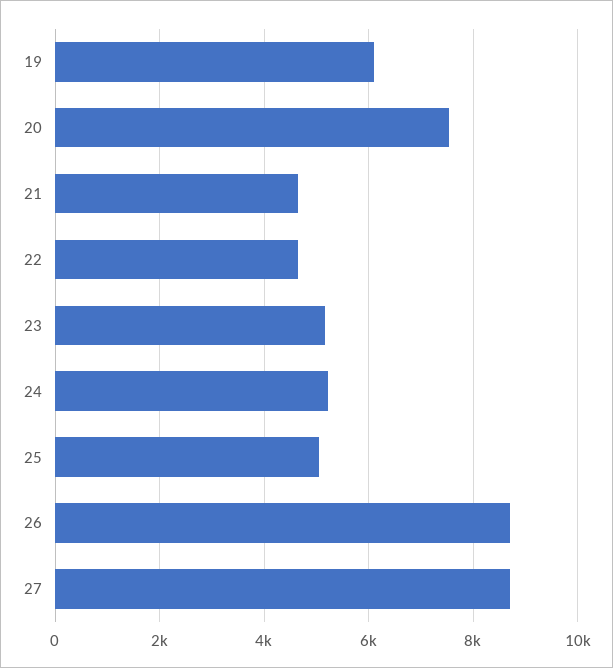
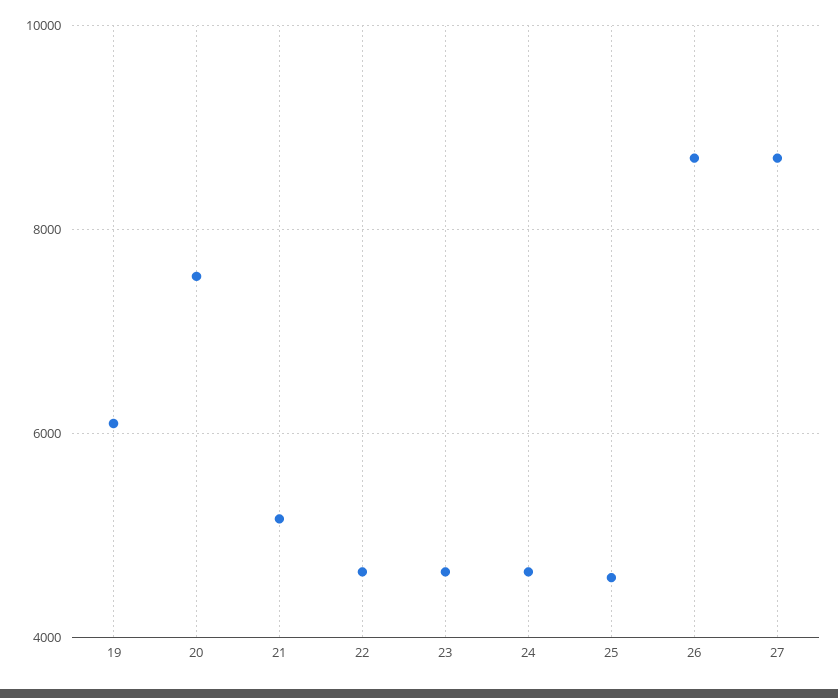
  {
    "19": 6000,
    "20": 7600,
-   "21": 4600,
+   "21": 5200,
    "22": 4600,
-   "23": 5200,
+   "23": 4600,
-   "24": 5200,
+   "24": 4600,
-   "25": 5000,
+   "25": 4600,
    "26": 8800,
    "27": 8800
  }

